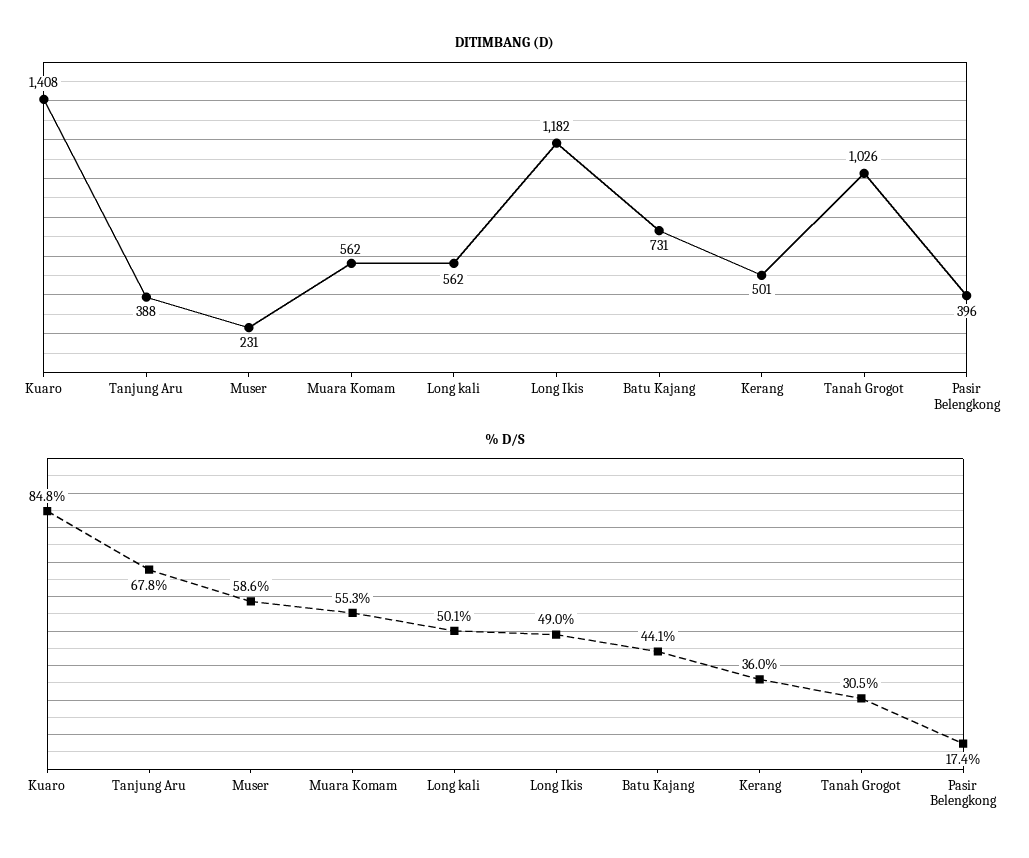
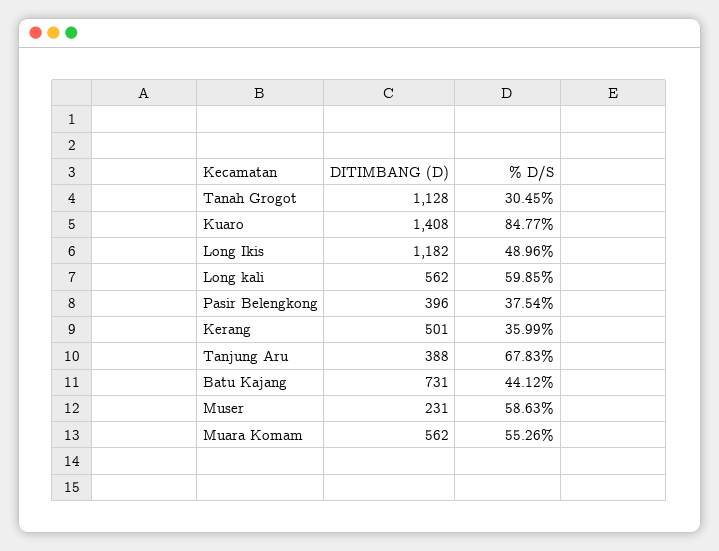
  {
    "DITIMBANG (D)": {
      "Kuaro": 1408,
      "Tanjung Aru": 388,
      "Muser": 231,
      "Muara Komam": 562,
      "Long kali": 562,
      "Long Ikis": 1182,
      "Batu Kajang": 731,
      "Kerang": 501,
-     "Tanah Grogot": 1026,
+     "Tanah Grogot": 1128,
      "Pasir Belengkong": 396
    },
    "% D/S": {
      "Kuaro": 84.77,
      "Tanjung Aru": 67.83,
      "Muser": 58.63,
      "Muara Komam": 55.26,
-     "Long kali": 50.1,
+     "Long kali": 59.85,
      "Long Ikis": 48.96,
      "Batu Kajang": 44.12,
      "Kerang": 35.99,
      "Tanah Grogot": 30.45,
-     "Pasir Belengkong": 17.4
+     "Pasir Belengkong": 37.54
    }
  }

